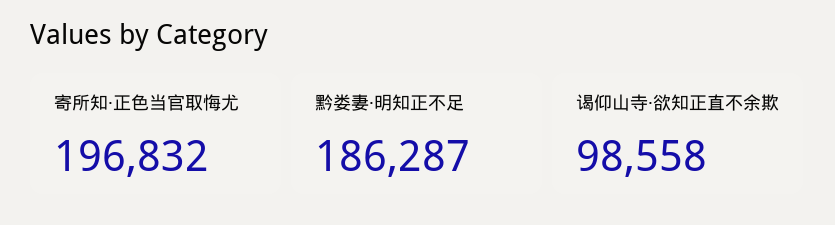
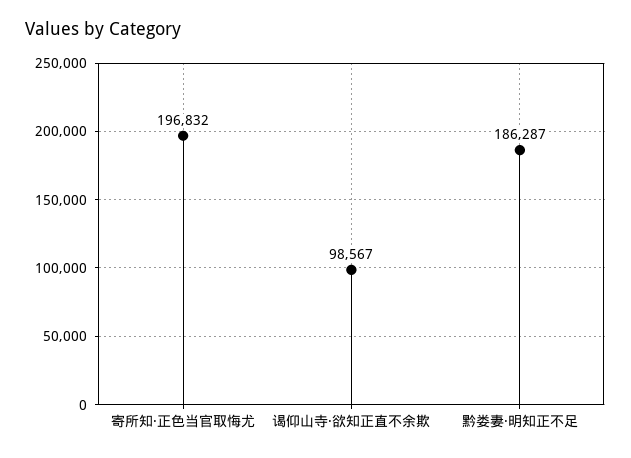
  {
    "寄所知·正色当官取悔尤": 196832,
    "黔娄妻·明知正不足": 186287,
-   "谒仰山寺·欲知正直不余欺": 98558
+   "谒仰山寺·欲知正直不余欺": 98567
  }

